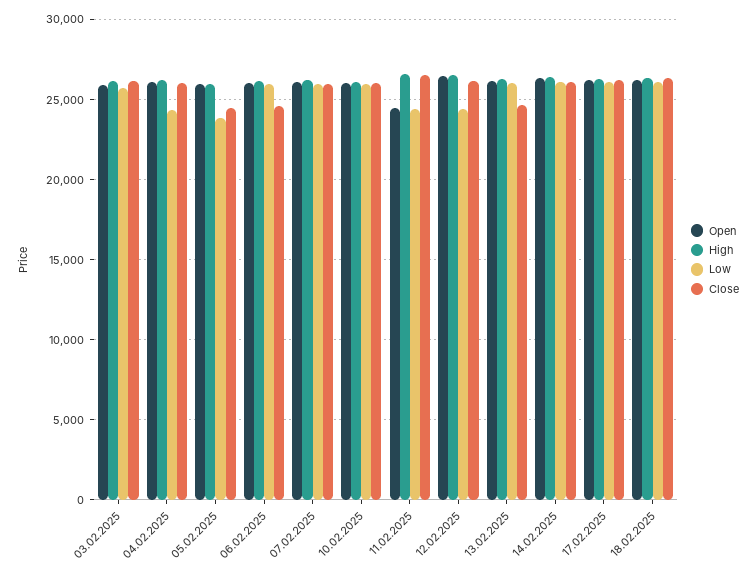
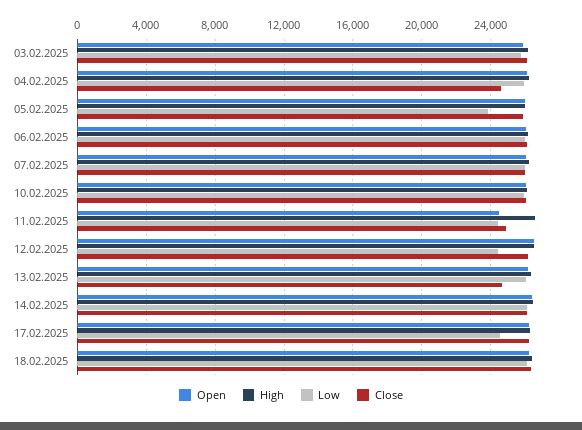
  {
    "Open": {
      "03.02.2025": 26000,
      "04.02.2025": 26000,
      "05.02.2025": 26000,
      "06.02.2025": 26000,
      "07.02.2025": 26000,
      "10.02.2025": 26000,
      "11.02.2025": 24500,
      "12.02.2025": 26500,
      "13.02.2025": 26000,
      "14.02.2025": 26500,
      "17.02.2025": 26000,
      "18.02.2025": 26000
    },
    "High": {
      "03.02.2025": 26000,
      "04.02.2025": 26000,
      "05.02.2025": 26000,
      "06.02.2025": 26000,
      "07.02.2025": 26000,
      "10.02.2025": 26000,
      "11.02.2025": 26500,
      "12.02.2025": 26500,
      "13.02.2025": 26500,
      "14.02.2025": 26500,
      "17.02.2025": 26500,
      "18.02.2025": 26500
    },
    "Low": {
      "03.02.2025": 25500,
-     "04.02.2025": 24500,
+     "04.02.2025": 26000,
      "05.02.2025": 24000,
      "06.02.2025": 26000,
      "07.02.2025": 26000,
      "10.02.2025": 26000,
      "11.02.2025": 24500,
      "12.02.2025": 24500,
      "13.02.2025": 26000,
      "14.02.2025": 26000,
-     "17.02.2025": 26000,
+     "17.02.2025": 24500,
      "18.02.2025": 26000
    },
    "Close": {
      "03.02.2025": 26000,
-     "04.02.2025": 26000,
+     "04.02.2025": 24500,
-     "05.02.2025": 24500,
+     "05.02.2025": 26000,
-     "06.02.2025": 24500,
+     "06.02.2025": 26000,
      "07.02.2025": 26000,
      "10.02.2025": 26000,
-     "11.02.2025": 26500,
+     "11.02.2025": 25000,
      "12.02.2025": 26000,
      "13.02.2025": 24500,
      "14.02.2025": 26000,
      "17.02.2025": 26000,
      "18.02.2025": 26500
    }
  }

